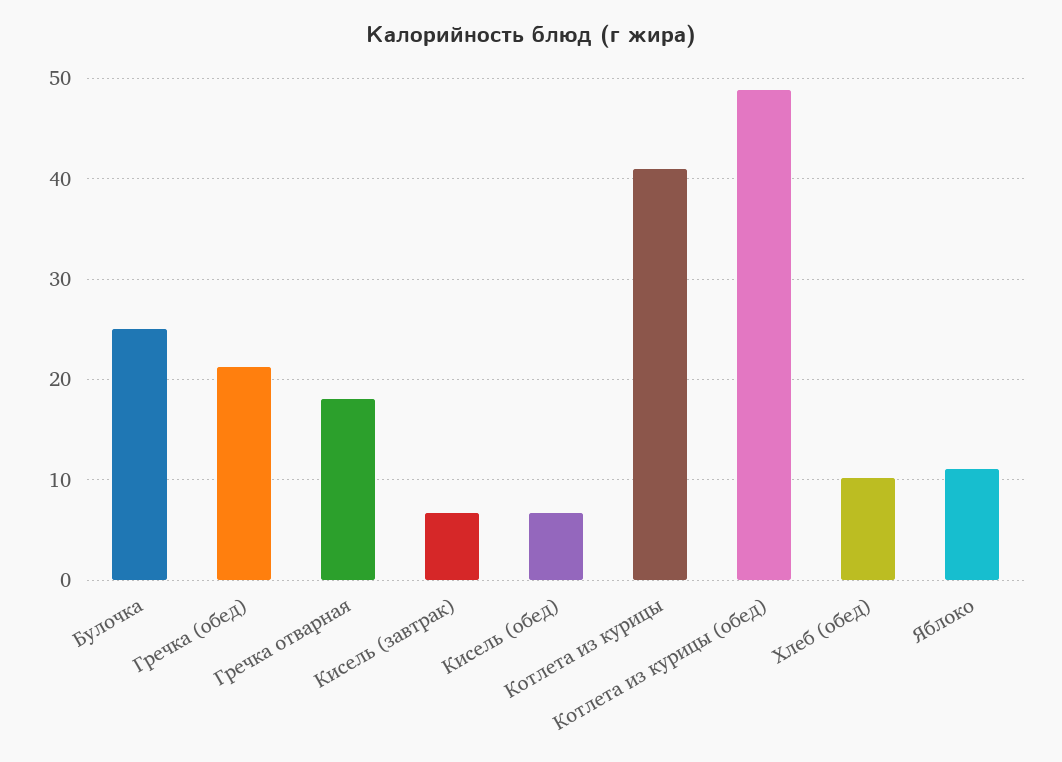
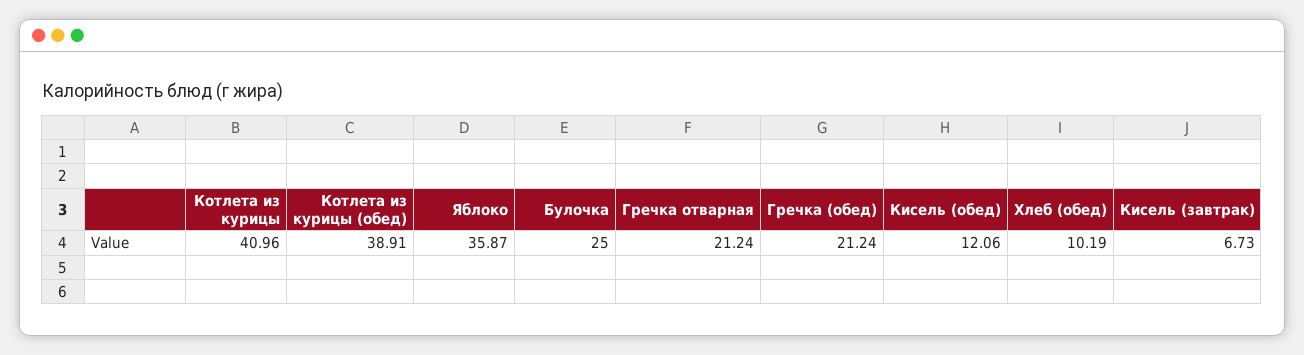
  {
    "Булочка": 25,
    "Гречка (обед)": 21.24,
-   "Гречка отварная": 18,
+   "Гречка отварная": 21.24,
    "Кисель (завтрак)": 6.73,
-   "Кисель (обед)": 7,
+   "Кисель (обед)": 12.06,
    "Котлета из курицы": 40.96,
-   "Котлета из курицы (обед)": 49,
+   "Котлета из курицы (обед)": 38.91,
    "Хлеб (обед)": 10.19,
-   "Яблоко": 11
+   "Яблоко": 35.87
  }

